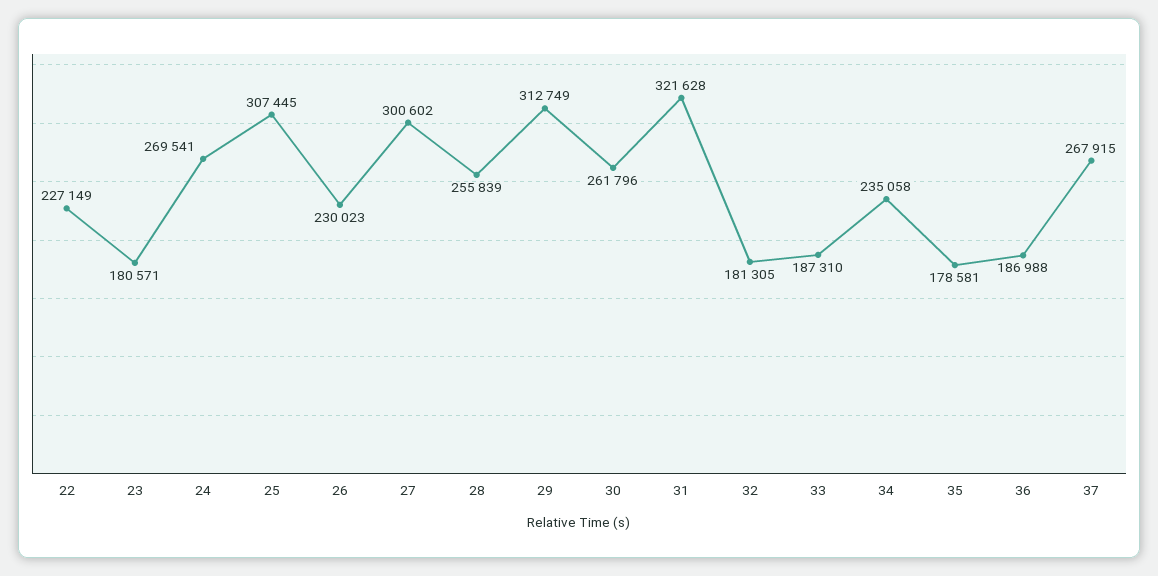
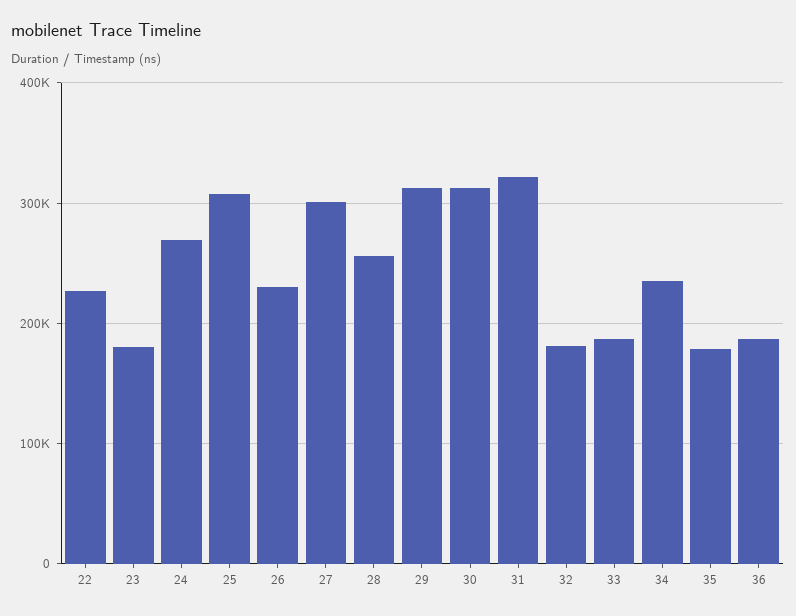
  {
    "22": 227149,
    "23": 180571,
    "24": 269541,
    "25": 307445,
    "26": 230023,
    "27": 300602,
    "28": 255839,
    "29": 312749,
-   "30": 261796,
+   "30": 310000,
    "31": 321628,
    "32": 181305,
    "33": 187310,
    "34": 235058,
    "35": 178581,
-   "36": 186988,
+   "36": 186988
-   "37": 267915
  }

